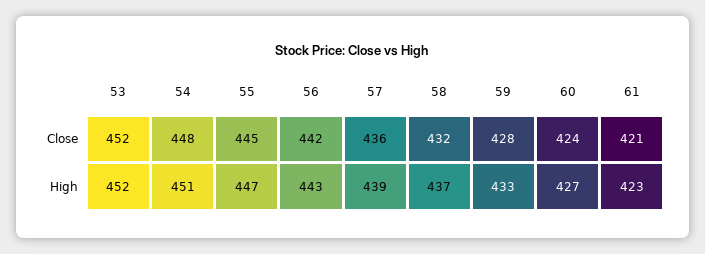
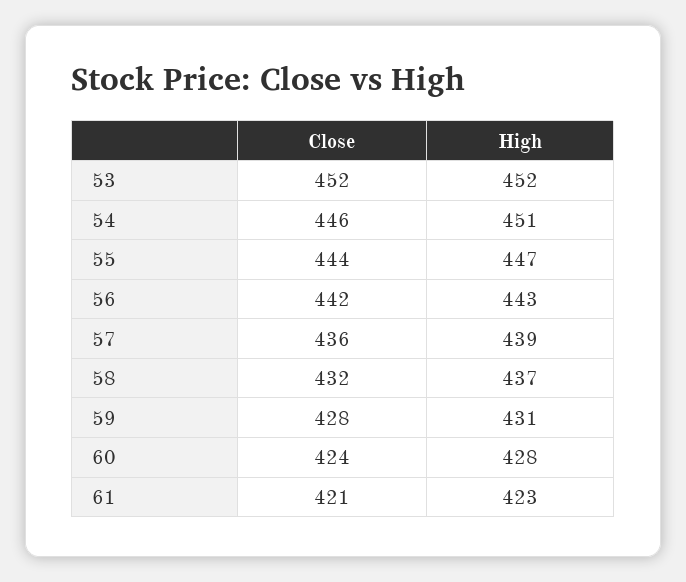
  {
    "53": {
      "Close": 452,
      "High": 452
    },
    "54": {
-     "Close": 448,
+     "Close": 446,
      "High": 451
    },
    "55": {
-     "Close": 445,
+     "Close": 444,
      "High": 447
    },
    "56": {
      "Close": 442,
      "High": 443
    },
    "57": {
      "Close": 436,
      "High": 439
    },
    "58": {
      "Close": 432,
      "High": 437
    },
    "59": {
      "Close": 428,
-     "High": 433
+     "High": 431
    },
    "60": {
      "Close": 424,
-     "High": 427
+     "High": 428
    },
    "61": {
      "Close": 421,
      "High": 423
    }
  }

